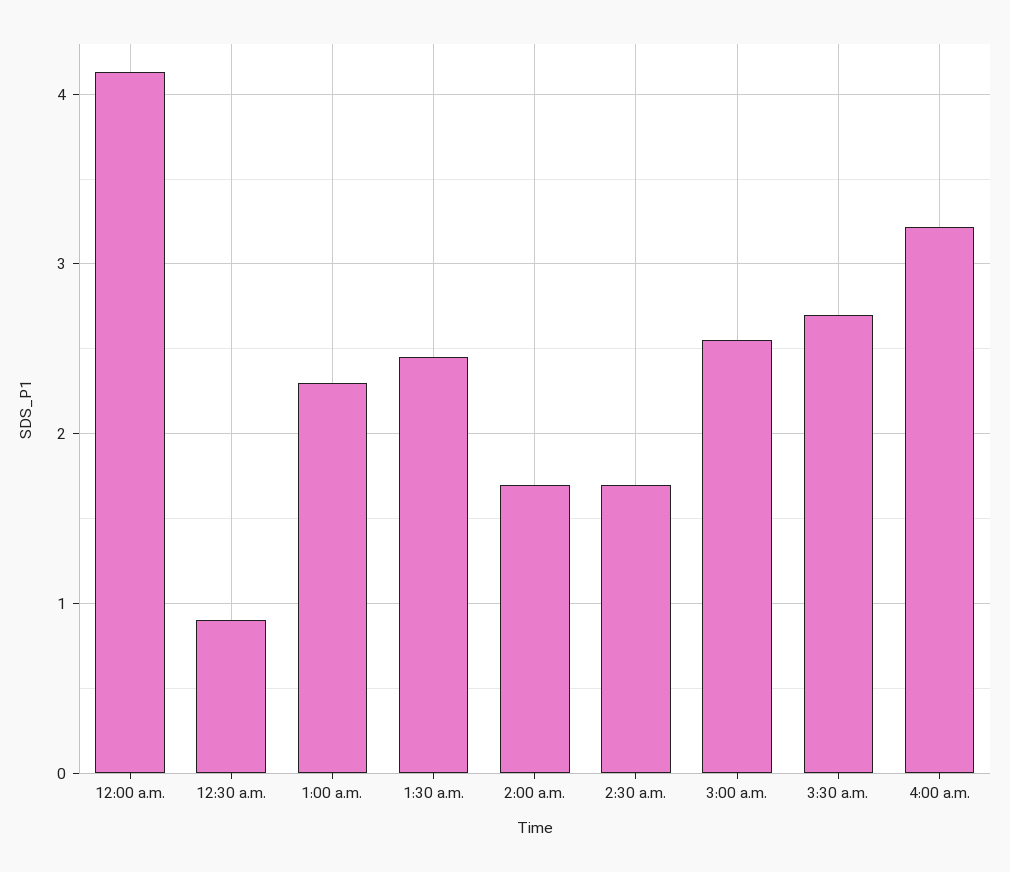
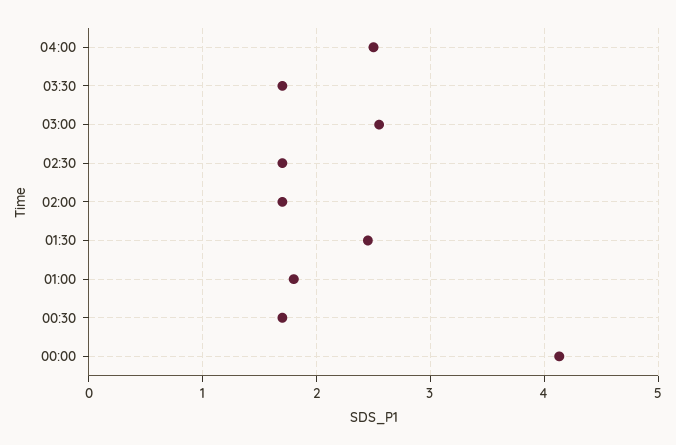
  {
    "12:00 a.m.": 4.1,
-   "12:30 a.m.": 0.9,
+   "12:30 a.m.": 1.7,
-   "1:00 a.m.": 2.3,
+   "1:00 a.m.": 1.8,
    "1:30 a.m.": 2.5,
    "2:00 a.m.": 1.7,
    "2:30 a.m.": 1.7,
    "3:00 a.m.": 2.6,
-   "3:30 a.m.": 2.7,
+   "3:30 a.m.": 1.7,
-   "4:00 a.m.": 3.2
+   "4:00 a.m.": 2.5
  }

